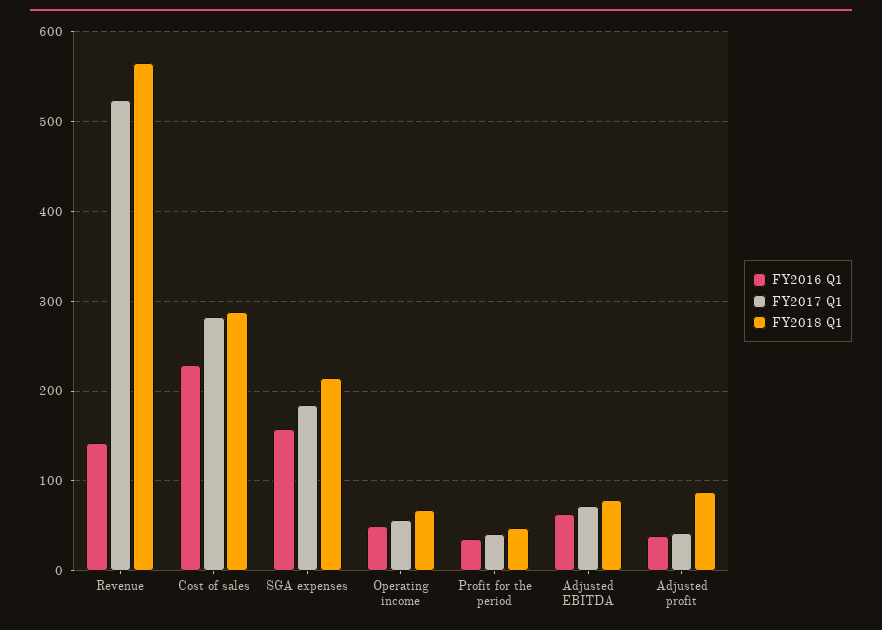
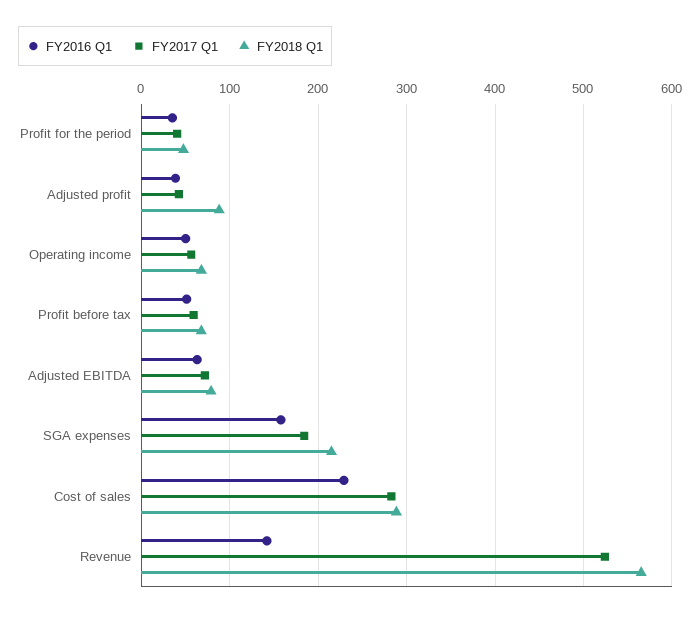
  {
    "FY2016 Q1": {
      "Revenue": 140,
      "Cost of sales": 230,
      "SGA expenses": 160,
      "Operating income": 50,
      "Profit for the period": 30,
      "Adjusted EBITDA": 60,
-     "Adjusted profit": 40
+     "Adjusted profit": 40,
+     "Profit before tax": 50
    },
    "FY2017 Q1": {
      "Revenue": 520,
      "Cost of sales": 280,
      "SGA expenses": 180,
      "Operating income": 60,
      "Profit for the period": 40,
      "Adjusted EBITDA": 70,
-     "Adjusted profit": 40
+     "Adjusted profit": 40,
+     "Profit before tax": 60
    },
    "FY2018 Q1": {
      "Revenue": 570,
      "Cost of sales": 290,
      "SGA expenses": 220,
      "Operating income": 70,
      "Profit for the period": 50,
      "Adjusted EBITDA": 80,
-     "Adjusted profit": 90
+     "Adjusted profit": 90,
+     "Profit before tax": 70
    }
  }

